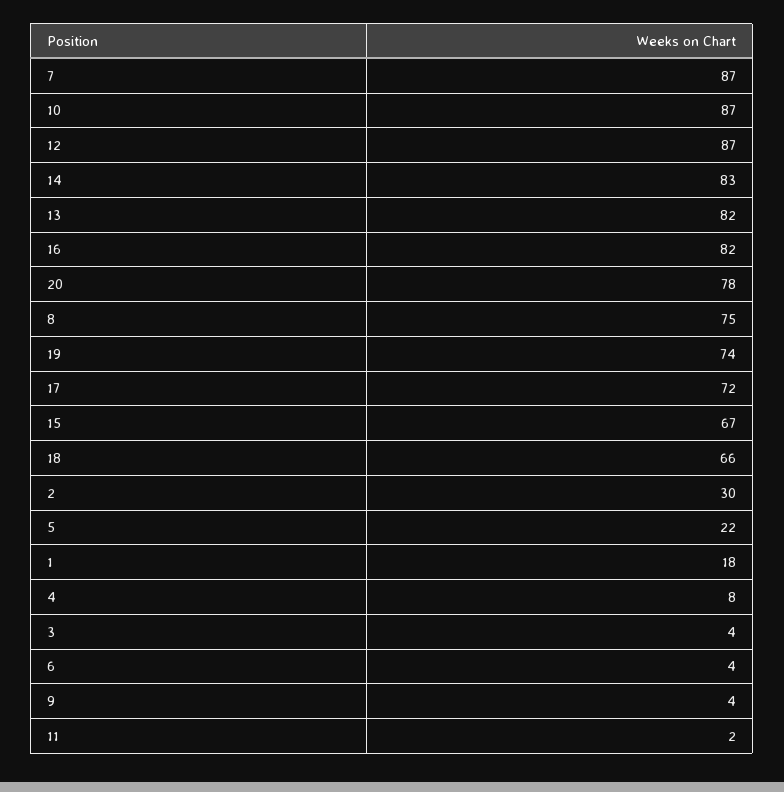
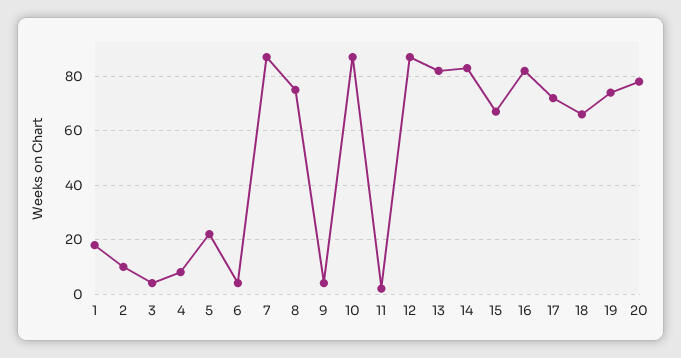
  {
    "7": 87,
    "10": 87,
    "12": 87,
    "14": 83,
    "13": 82,
    "16": 82,
    "20": 78,
    "8": 75,
    "19": 74,
    "17": 72,
    "15": 67,
    "18": 66,
-   "2": 30,
+   "2": 10,
    "5": 22,
    "1": 18,
    "4": 8,
    "3": 4,
    "6": 4,
    "9": 4,
    "11": 2
  }

